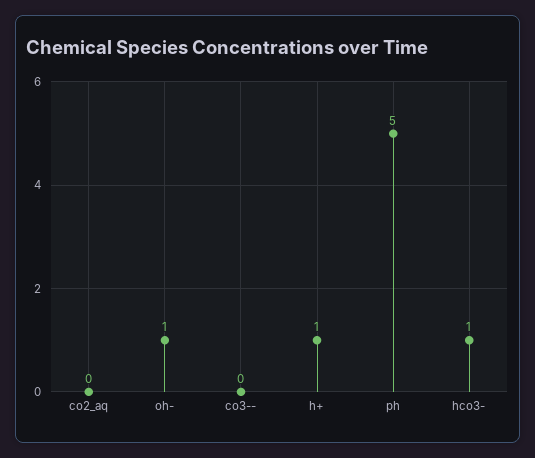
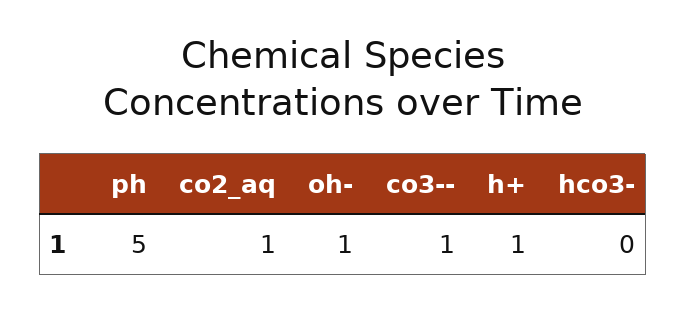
  {
-   "co2_aq": 0,
+   "co2_aq": 1,
    "oh-": 1,
-   "co3--": 0,
+   "co3--": 1,
    "h+": 1,
    "ph": 5,
-   "hco3-": 1
+   "hco3-": 0
  }

